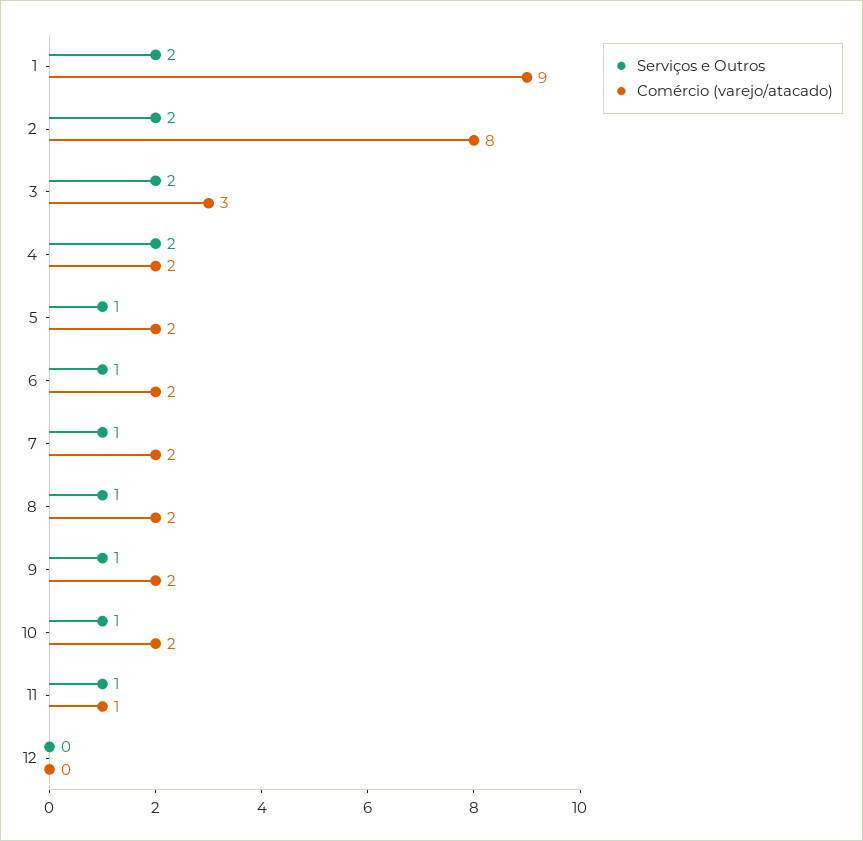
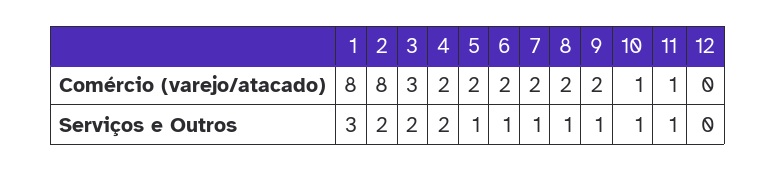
  {
    "Serviços e Outros": {
-     "1": 2,
+     "1": 3,
      "2": 2,
      "3": 2,
      "4": 2,
      "5": 1,
      "6": 1,
      "7": 1,
      "8": 1,
      "9": 1,
      "10": 1,
      "11": 1,
      "12": 0
    },
    "Comércio (varejo/atacado)": {
-     "1": 9,
+     "1": 8,
      "2": 8,
      "3": 3,
      "4": 2,
      "5": 2,
      "6": 2,
      "7": 2,
      "8": 2,
      "9": 2,
-     "10": 2,
+     "10": 1,
      "11": 1,
      "12": 0
    }
  }

